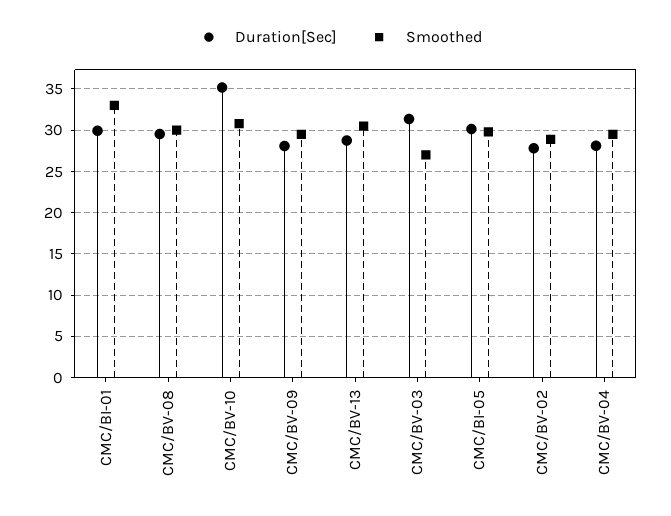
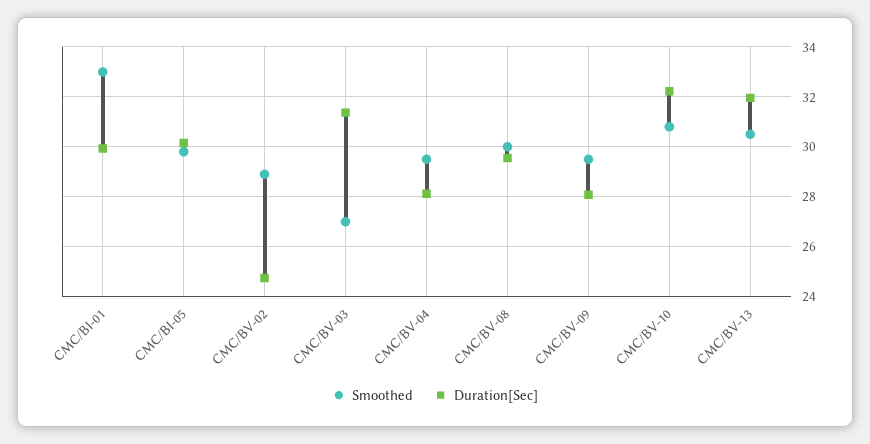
  {
    "Duration[Sec]": {
      "CMC/BI-01": 30,
      "CMC/BV-08": 29.5,
-     "CMC/BV-10": 35,
+     "CMC/BV-10": 32.25,
      "CMC/BV-09": 28,
-     "CMC/BV-13": 29,
+     "CMC/BV-13": 32,
      "CMC/BV-03": 31.25,
      "CMC/BI-05": 30.25,
-     "CMC/BV-02": 28,
+     "CMC/BV-02": 24.75,
      "CMC/BV-04": 28
    },
    "Smoothed": {
      "CMC/BI-01": 33,
      "CMC/BV-08": 30,
      "CMC/BV-10": 30.75,
      "CMC/BV-09": 29.5,
      "CMC/BV-13": 30.5,
      "CMC/BV-03": 27,
      "CMC/BI-05": 29.75,
      "CMC/BV-02": 29,
      "CMC/BV-04": 29.5
    }
  }

